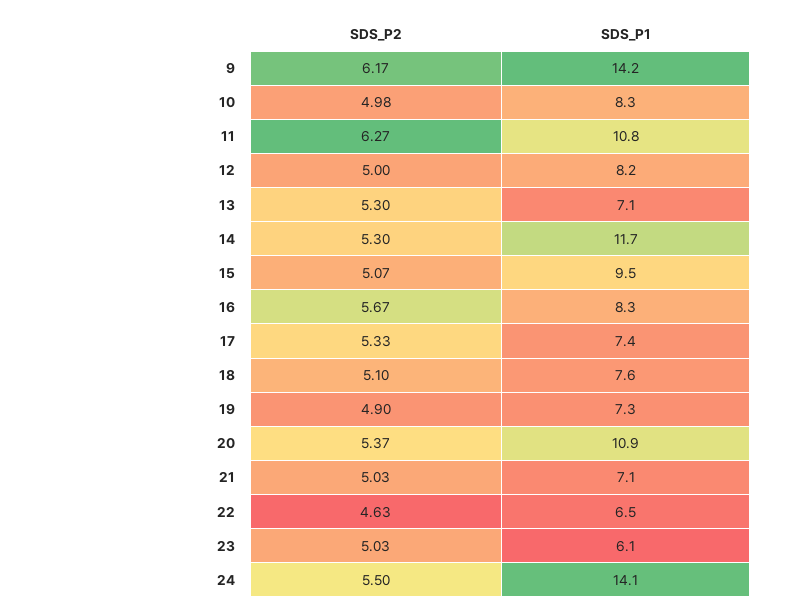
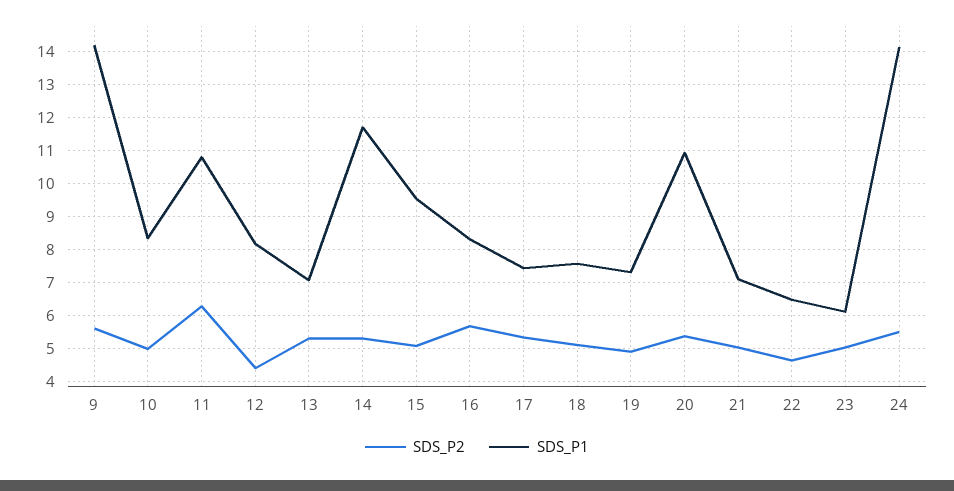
  {
    "SDS_P2": {
-     "9": 6.17,
+     "9": 5.6,
      "10": 4.98,
      "11": 6.27,
-     "12": 5,
+     "12": 4.4,
      "13": 5.3,
      "14": 5.3,
      "15": 5.07,
      "16": 5.67,
      "17": 5.33,
      "18": 5.1,
      "19": 4.9,
      "20": 5.37,
      "21": 5.03,
      "22": 4.63,
      "23": 5.03,
      "24": 5.5
    },
    "SDS_P1": {
      "9": 14.2,
      "10": 8.3,
      "11": 10.8,
      "12": 8.2,
      "13": 7.1,
      "14": 11.7,
      "15": 9.5,
      "16": 8.3,
      "17": 7.4,
      "18": 7.6,
      "19": 7.3,
      "20": 10.9,
      "21": 7.1,
      "22": 6.5,
      "23": 6.1,
      "24": 14.1
    }
  }

